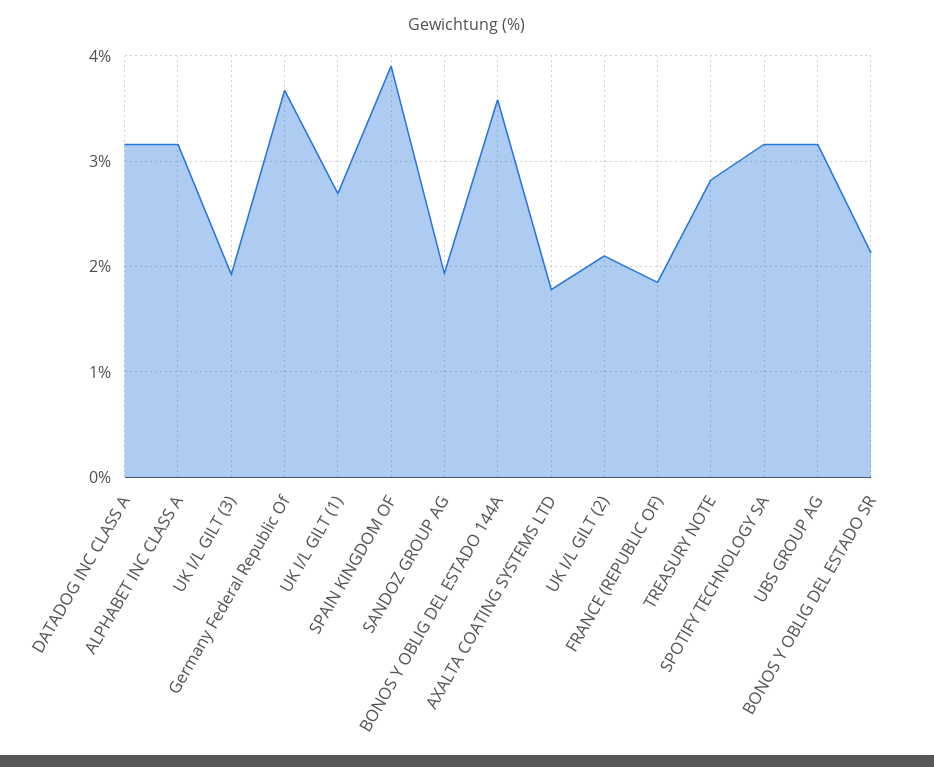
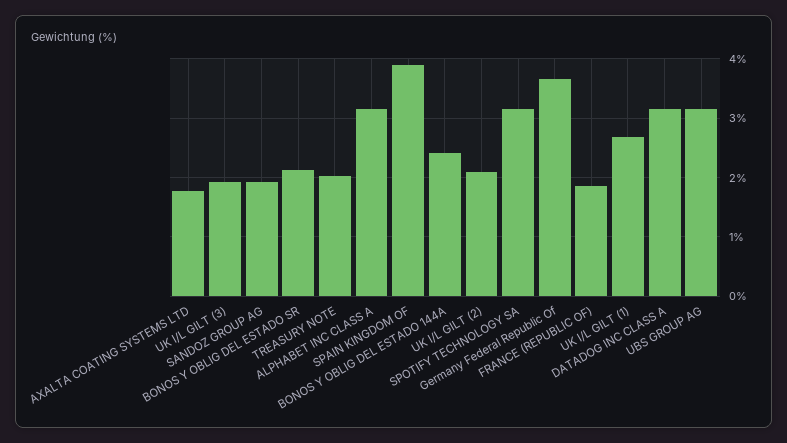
  {
    "DATADOG INC CLASS A": 3.2,
    "ALPHABET INC CLASS A": 3.2,
    "UK I/L GILT (3)": 1.9,
    "Germany Federal Republic Of": 3.7,
    "UK I/L GILT (1)": 2.7,
    "SPAIN KINGDOM OF": 3.9,
    "SANDOZ GROUP AG": 1.9,
-   "BONOS Y OBLIG DEL ESTADO 144A": 3.6,
+   "BONOS Y OBLIG DEL ESTADO 144A": 2.4,
    "AXALTA COATING SYSTEMS LTD": 1.8,
    "UK I/L GILT (2)": 2.1,
    "FRANCE (REPUBLIC OF)": 1.9,
-   "TREASURY NOTE": 2.8,
+   "TREASURY NOTE": 2,
    "SPOTIFY TECHNOLOGY SA": 3.2,
    "UBS GROUP AG": 3.2,
    "BONOS Y OBLIG DEL ESTADO SR": 2.1
  }

